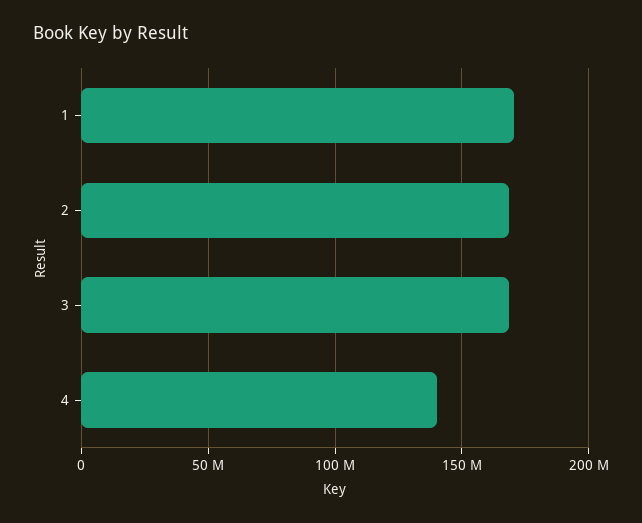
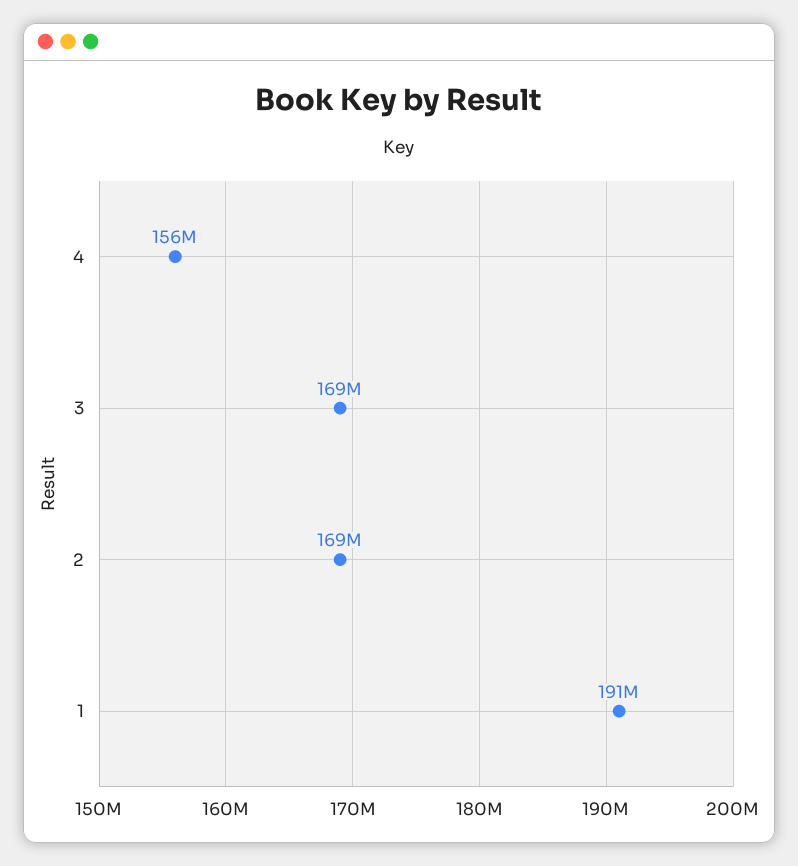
  {
-   "1": 170000000,
+   "1": 191000000,
    "2": 169000000,
    "3": 169000000,
-   "4": 140000000
+   "4": 156000000
  }

